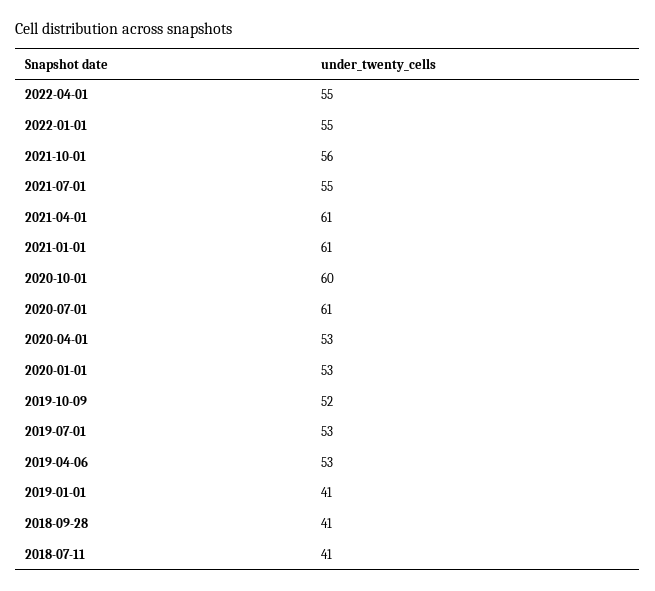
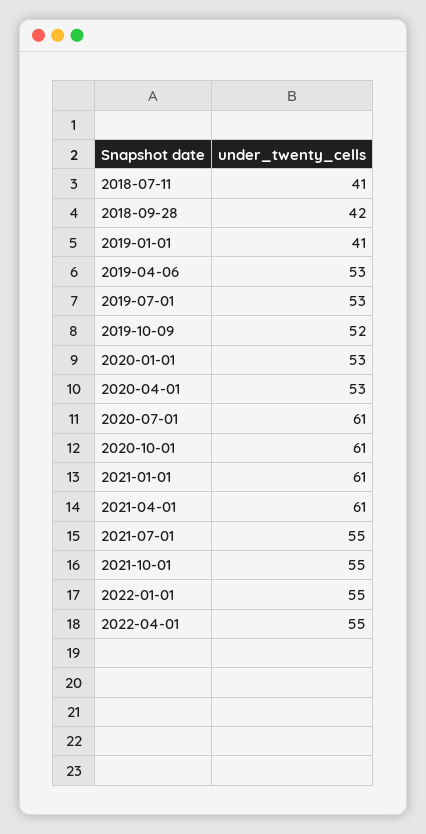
  {
    "2022-04-01": 55,
    "2022-01-01": 55,
-   "2021-10-01": 56,
+   "2021-10-01": 55,
    "2021-07-01": 55,
    "2021-04-01": 61,
    "2021-01-01": 61,
-   "2020-10-01": 60,
+   "2020-10-01": 61,
    "2020-07-01": 61,
    "2020-04-01": 53,
    "2020-01-01": 53,
    "2019-10-09": 52,
    "2019-07-01": 53,
    "2019-04-06": 53,
    "2019-01-01": 41,
-   "2018-09-28": 41,
+   "2018-09-28": 42,
    "2018-07-11": 41
  }

